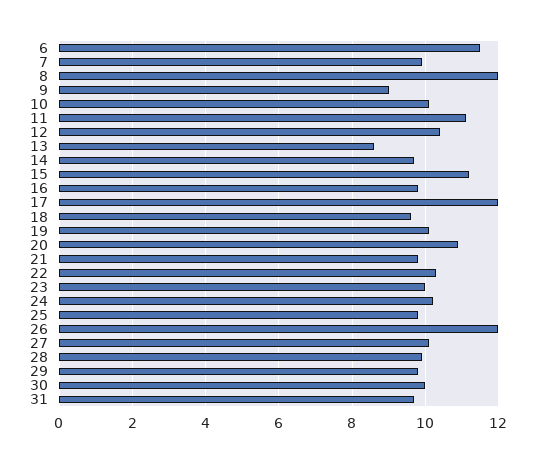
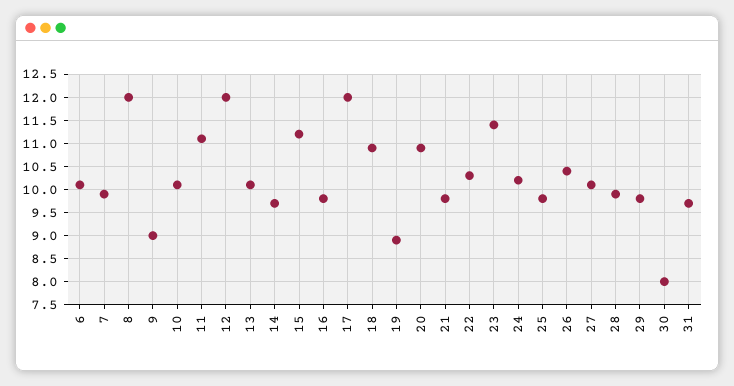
  {
-   "6": 11.5,
+   "6": 10,
    "7": 10,
    "8": 12,
    "9": 9,
    "10": 10,
    "11": 11,
-   "12": 10.5,
+   "12": 12,
-   "13": 8.5,
+   "13": 10,
    "14": 9.5,
    "15": 11,
    "16": 10,
    "17": 12,
-   "18": 9.5,
+   "18": 11,
-   "19": 10,
+   "19": 9,
    "20": 11,
    "21": 10,
    "22": 10.5,
-   "23": 10,
+   "23": 11.5,
    "24": 10,
    "25": 10,
-   "26": 12,
+   "26": 10.5,
    "27": 10,
    "28": 10,
    "29": 10,
-   "30": 10,
+   "30": 8,
    "31": 9.5
  }

